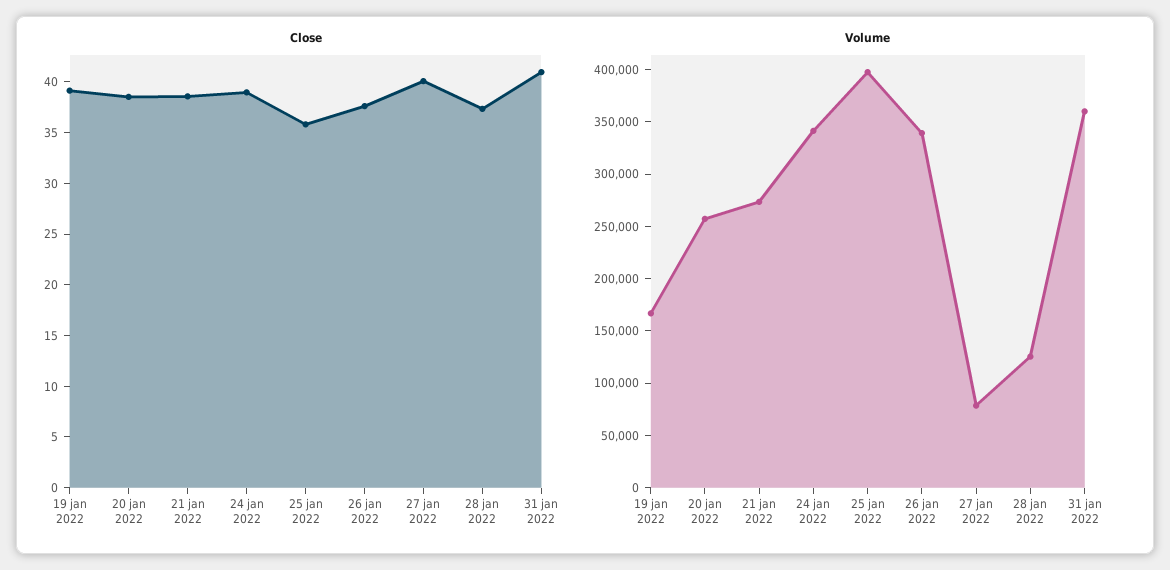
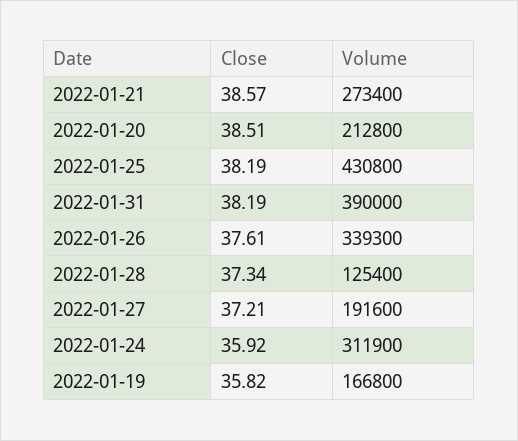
  {
    "Close": {
-     "19 jan 2022": 39,
+     "19 jan 2022": 35.82,
      "20 jan 2022": 38.51,
      "21 jan 2022": 38.57,
-     "24 jan 2022": 39,
+     "24 jan 2022": 35.92,
-     "25 jan 2022": 36,
+     "25 jan 2022": 38.19,
      "26 jan 2022": 37.61,
-     "27 jan 2022": 40,
+     "27 jan 2022": 37.21,
      "28 jan 2022": 37.34,
-     "31 jan 2022": 41
+     "31 jan 2022": 38.19
    },
    "Volume": {
      "19 jan 2022": 166800,
-     "20 jan 2022": 260000,
+     "20 jan 2022": 212800,
      "21 jan 2022": 273400,
-     "24 jan 2022": 340000,
+     "24 jan 2022": 311900,
-     "25 jan 2022": 400000,
+     "25 jan 2022": 430800,
      "26 jan 2022": 339300,
-     "27 jan 2022": 80000,
+     "27 jan 2022": 191600,
      "28 jan 2022": 125400,
-     "31 jan 2022": 360000
+     "31 jan 2022": 390000
    }
  }

